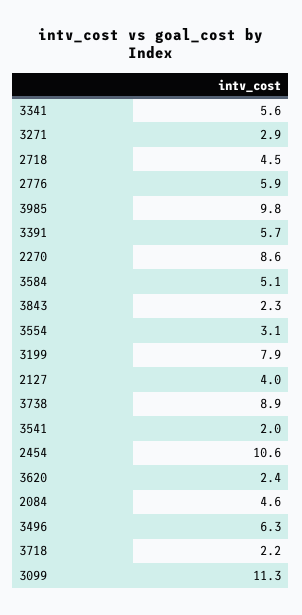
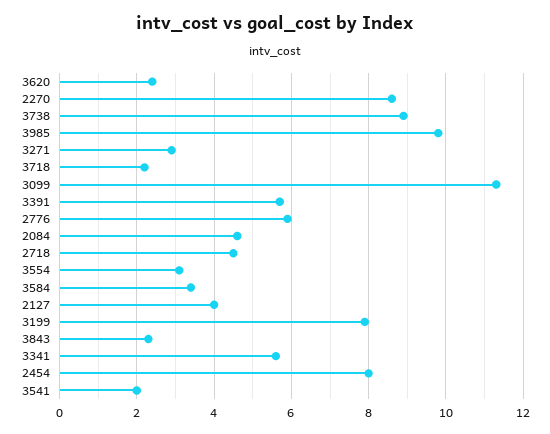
  {
    "3341": 5.6,
    "3271": 2.9,
    "2718": 4.5,
    "2776": 5.9,
    "3985": 9.8,
    "3391": 5.7,
    "2270": 8.6,
-   "3584": 5.1,
+   "3584": 3.5,
    "3843": 2.3,
    "3554": 3.1,
    "3199": 7.9,
    "2127": 4,
    "3738": 8.9,
    "3541": 2,
-   "2454": 10.6,
+   "2454": 8,
    "3620": 2.4,
    "2084": 4.6,
-   "3496": 6.3,
    "3718": 2.2,
    "3099": 11.3
  }

